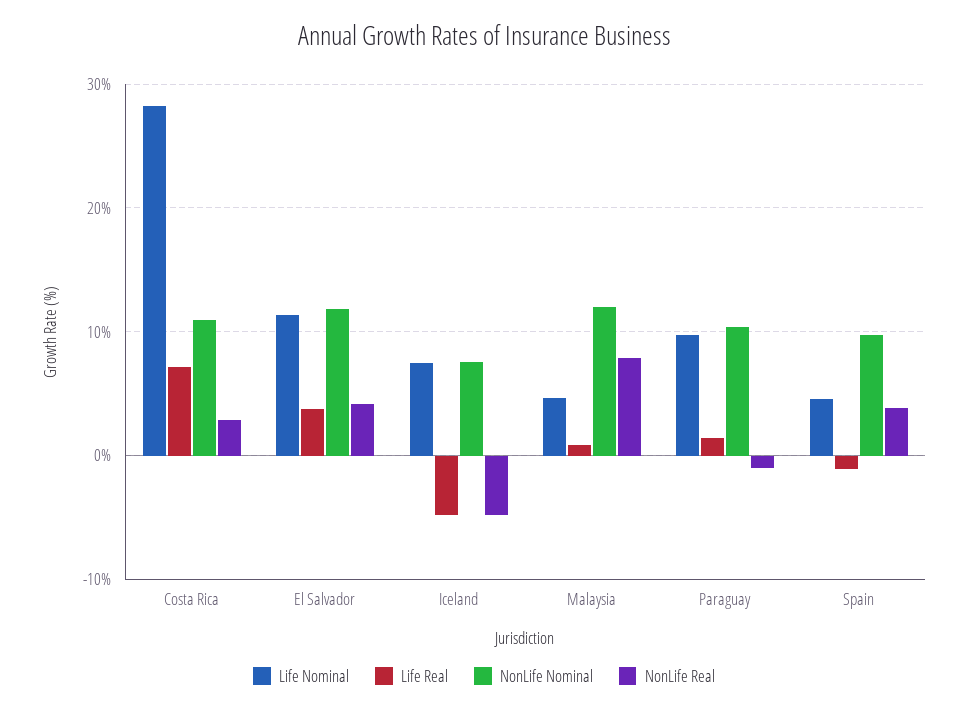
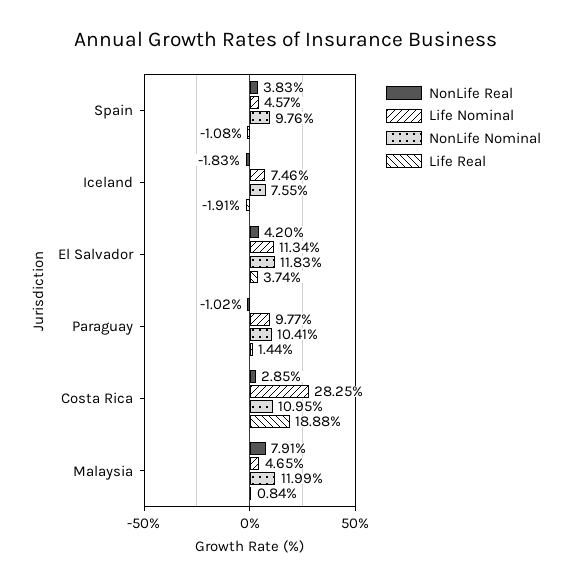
  {
    "Life Nominal": {
      "Costa Rica": 28.25,
      "El Salvador": 11.34,
      "Iceland": 7.46,
      "Malaysia": 4.65,
      "Paraguay": 9.77,
      "Spain": 4.57
    },
    "Life Real": {
-     "Costa Rica": 7,
+     "Costa Rica": 18.88,
      "El Salvador": 3.74,
-     "Iceland": -5,
+     "Iceland": -1.91,
      "Malaysia": 0.84,
      "Paraguay": 1.44,
      "Spain": -1.08
    },
    "NonLife Nominal": {
      "Costa Rica": 10.95,
      "El Salvador": 11.83,
      "Iceland": 7.55,
      "Malaysia": 11.99,
      "Paraguay": 10.41,
      "Spain": 9.76
    },
    "NonLife Real": {
      "Costa Rica": 2.85,
      "El Salvador": 4.2,
-     "Iceland": -5,
+     "Iceland": -1.83,
      "Malaysia": 7.91,
      "Paraguay": -1.02,
      "Spain": 3.83
    }
  }

